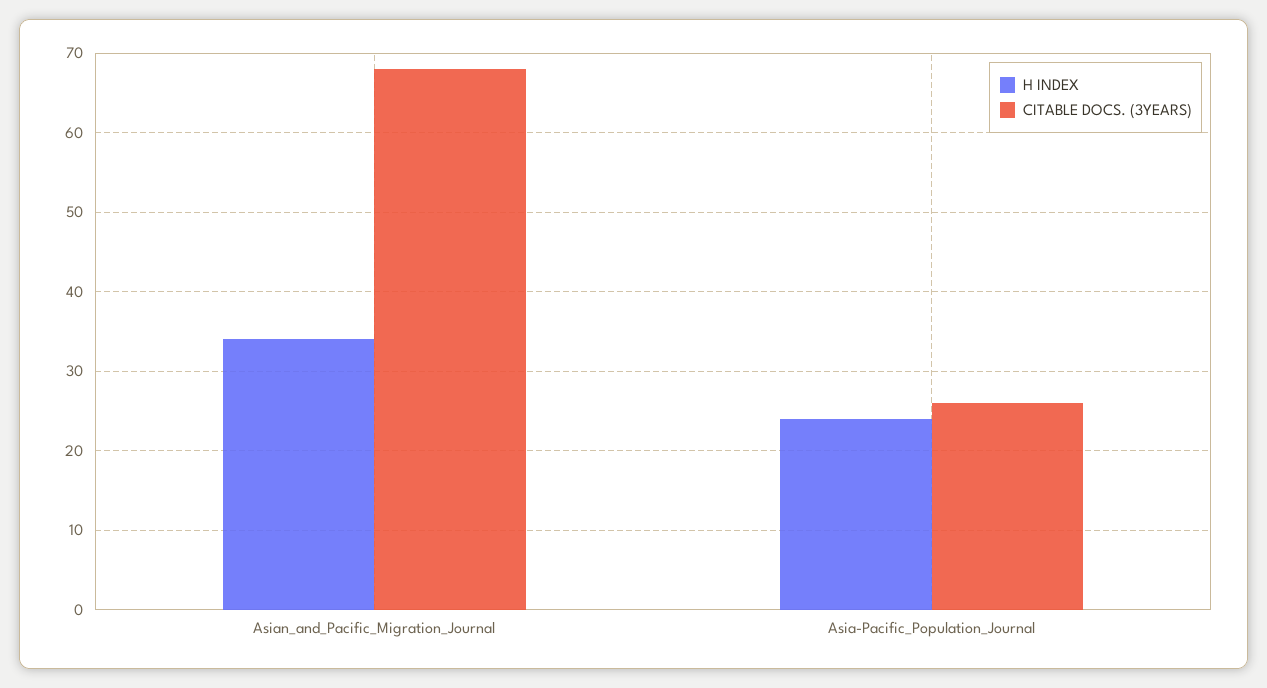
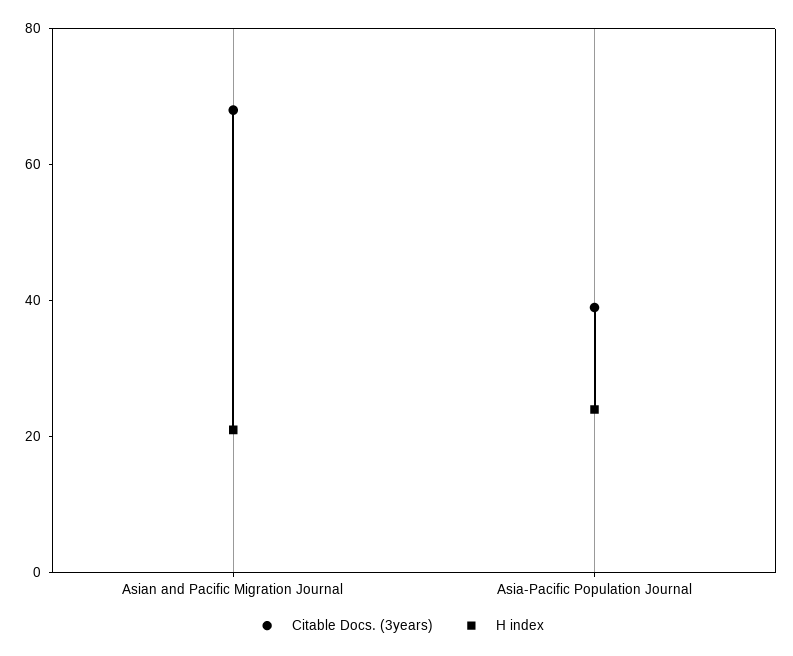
  {
    "H INDEX": {
-     "Asian_and_Pacific_Migration_Journal": 34,
+     "Asian_and_Pacific_Migration_Journal": 20,
      "Asia-Pacific_Population_Journal": 24
    },
    "CITABLE DOCS. (3YEARS)": {
      "Asian_and_Pacific_Migration_Journal": 68,
-     "Asia-Pacific_Population_Journal": 26
+     "Asia-Pacific_Population_Journal": 40
    }
  }

